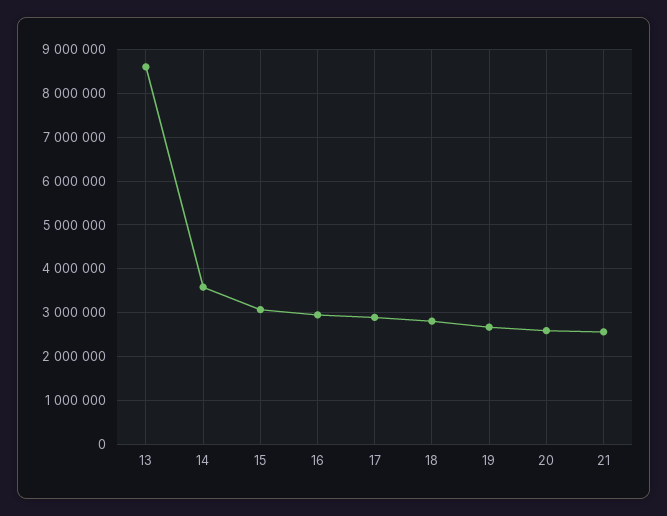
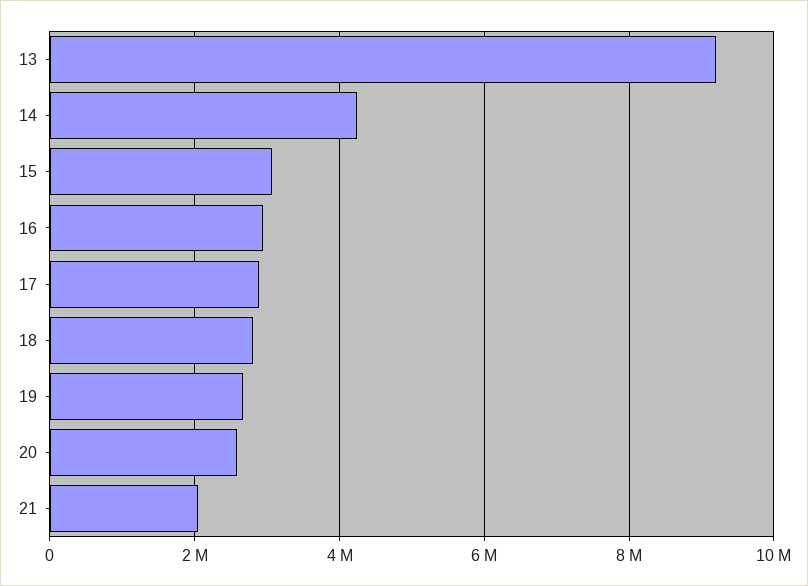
  {
-   "13": 8600000,
+   "13": 9200000,
-   "14": 3600000,
+   "14": 4200000,
    "15": 3000000,
    "16": 3000000,
    "17": 2800000,
    "18": 2800000,
    "19": 2600000,
    "20": 2600000,
-   "21": 2600000
+   "21": 2000000
  }

